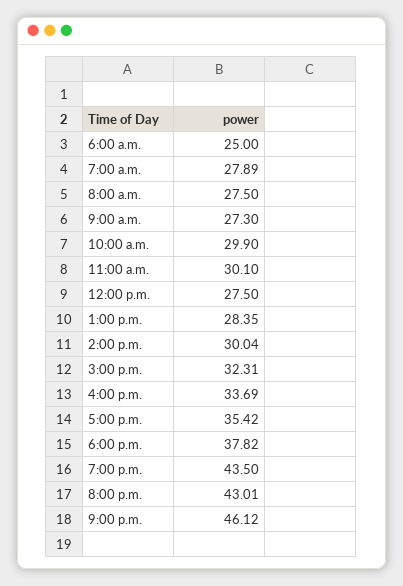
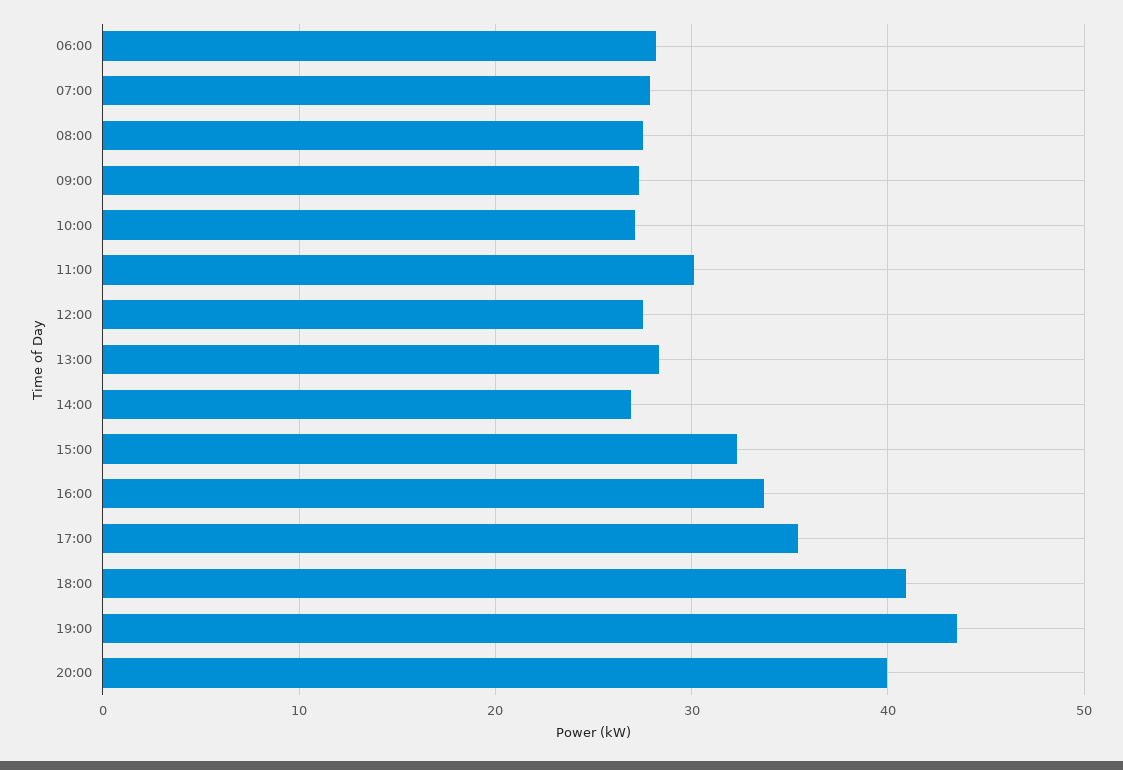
  {
-   "6:00 a.m.": 25,
+   "6:00 a.m.": 28,
    "7:00 a.m.": 27.89,
    "8:00 a.m.": 27.5,
    "9:00 a.m.": 27.3,
-   "10:00 a.m.": 29.9,
+   "10:00 a.m.": 27,
    "11:00 a.m.": 30.1,
    "12:00 p.m.": 27.5,
    "1:00 p.m.": 28.35,
-   "2:00 p.m.": 30.04,
+   "2:00 p.m.": 27,
    "3:00 p.m.": 32.31,
    "4:00 p.m.": 33.69,
    "5:00 p.m.": 35.42,
-   "6:00 p.m.": 37.82,
+   "6:00 p.m.": 41,
    "7:00 p.m.": 43.5,
-   "8:00 p.m.": 43.01,
+   "8:00 p.m.": 40
-   "9:00 p.m.": 46.12
  }

